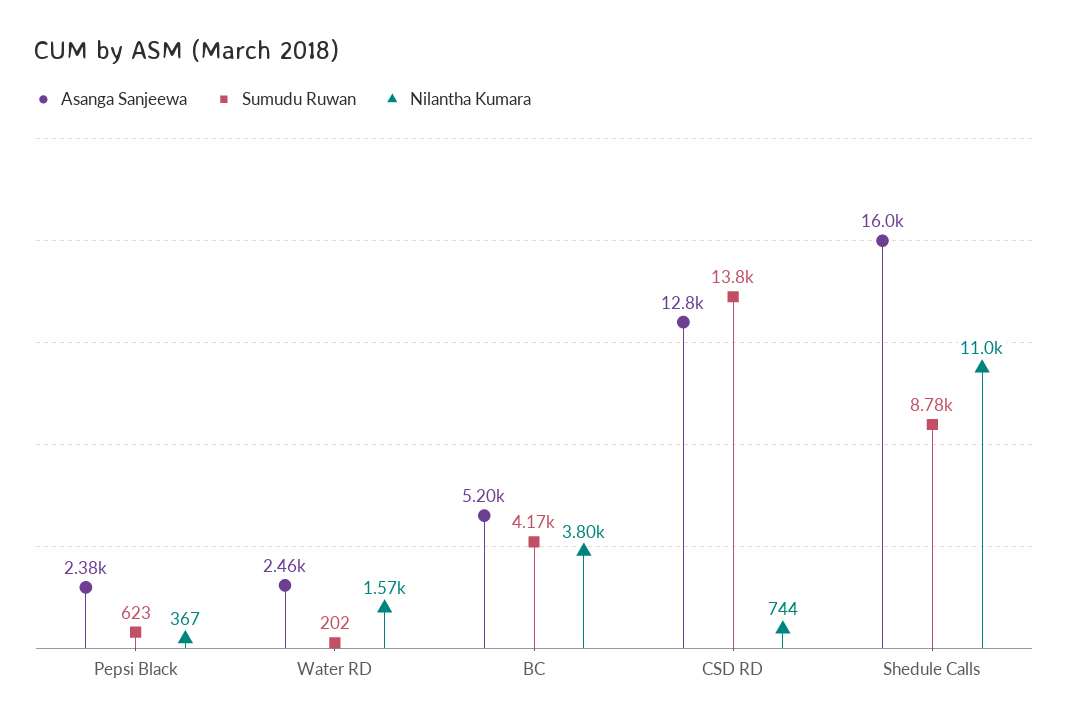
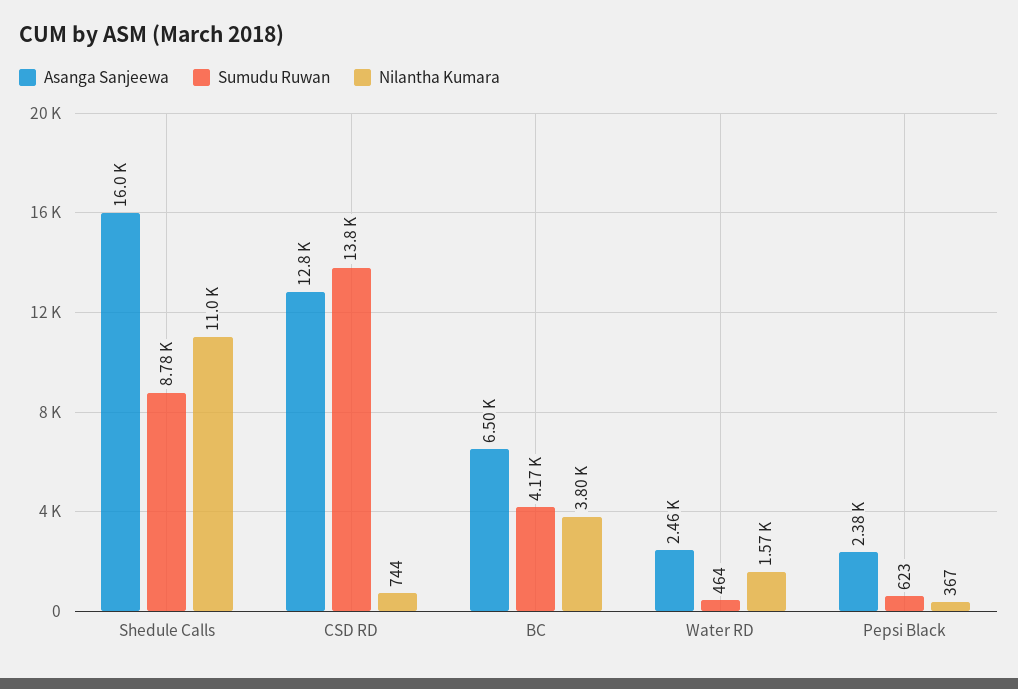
  {
    "Asanga Sanjeewa": {
      "Pepsi Black": 2380,
      "Water RD": 2460,
-     "BC": 5200,
+     "BC": 6500,
      "CSD RD": 12800,
      "Shedule Calls": 16000
    },
    "Sumudu Ruwan": {
      "Pepsi Black": 623,
-     "Water RD": 202,
+     "Water RD": 464,
      "BC": 4170,
      "CSD RD": 13800,
      "Shedule Calls": 8780
    },
    "Nilantha Kumara": {
      "Pepsi Black": 367,
      "Water RD": 1570,
      "BC": 3800,
      "CSD RD": 744,
      "Shedule Calls": 11000
    }
  }

